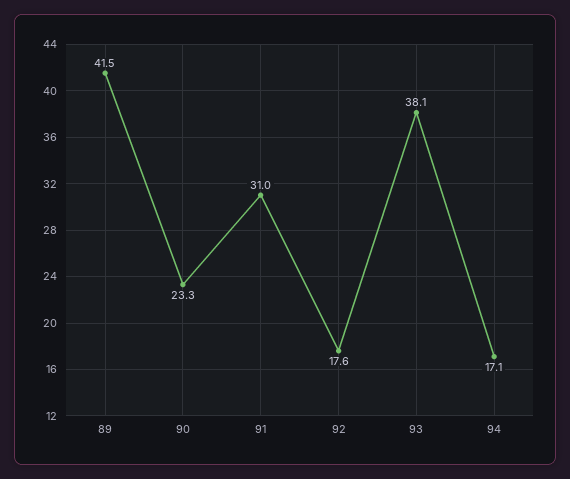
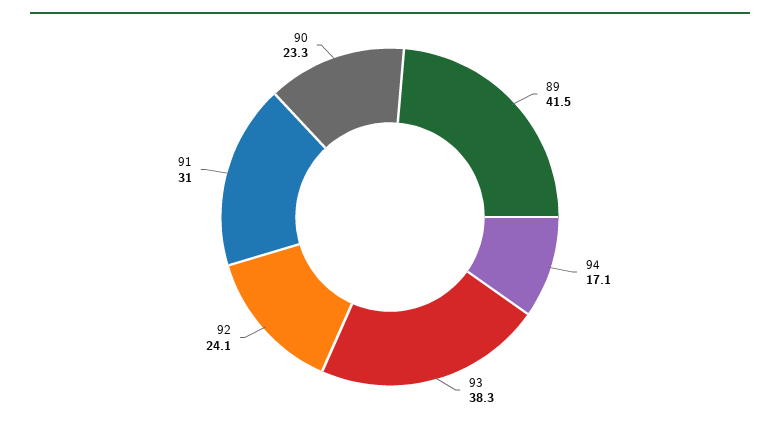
  {
    "89": 41.5,
    "90": 23.3,
    "91": 31,
-   "92": 17.6,
+   "92": 24.1,
-   "93": 38.1,
+   "93": 38.3,
    "94": 17.1
  }

